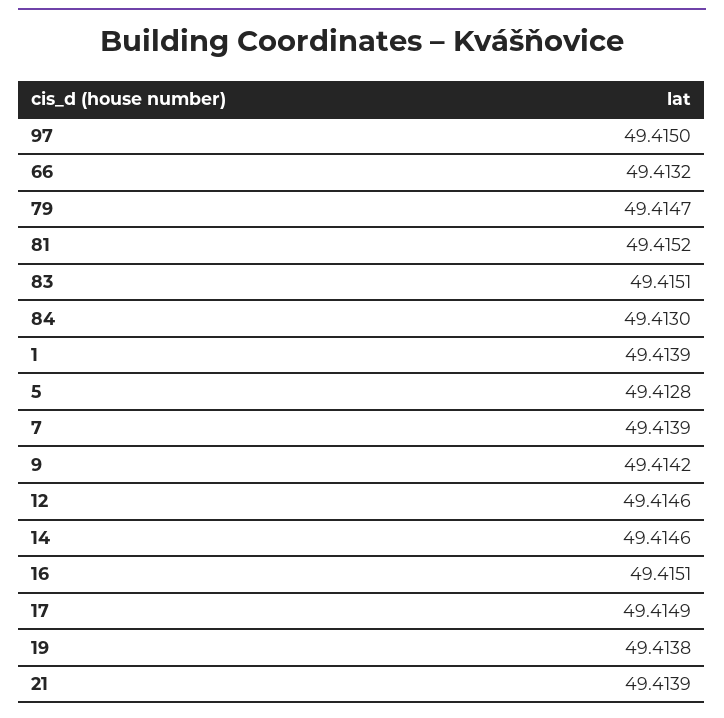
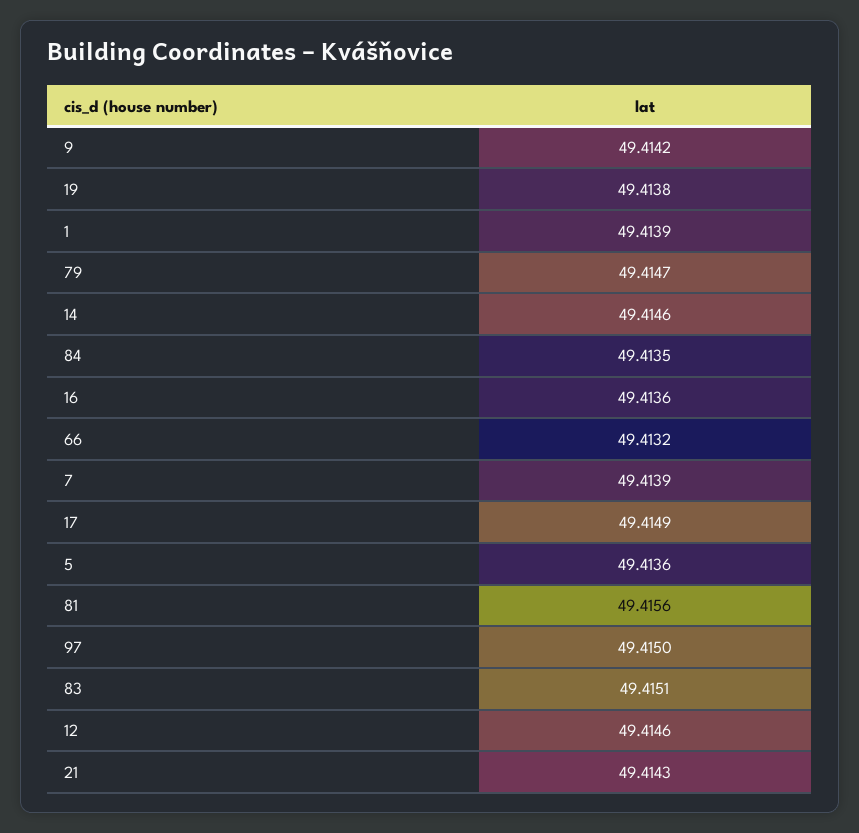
  {
    "97": 49.415,
    "66": 49.4132,
    "79": 49.4147,
-   "81": 49.4152,
+   "81": 49.4156,
    "83": 49.4151,
-   "84": 49.413,
+   "84": 49.4135,
    "1": 49.4139,
-   "5": 49.4128,
+   "5": 49.4136,
    "7": 49.4139,
    "9": 49.4142,
    "12": 49.4146,
    "14": 49.4146,
-   "16": 49.4151,
+   "16": 49.4136,
    "17": 49.4149,
    "19": 49.4138,
-   "21": 49.4139
+   "21": 49.4143
  }

